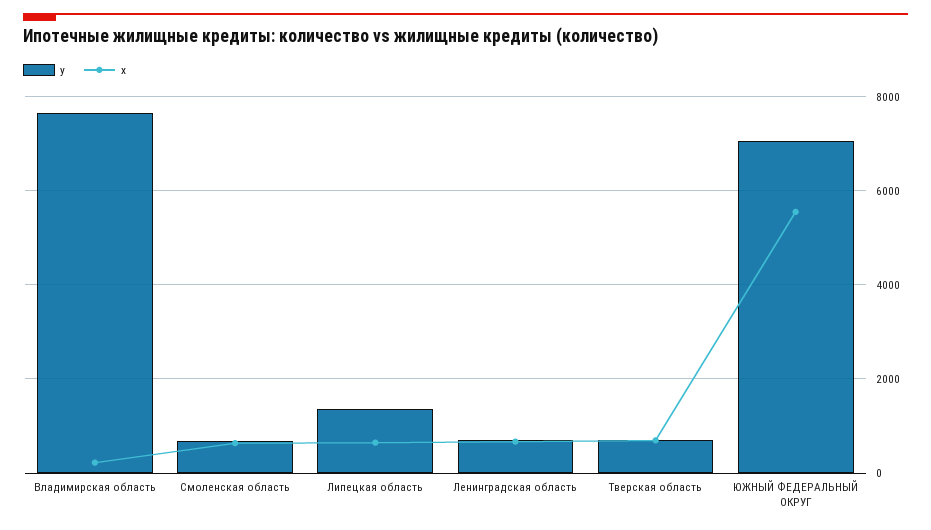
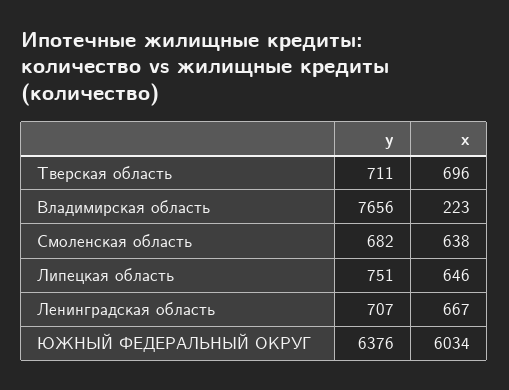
  {
    "y": {
      "Владимирская область": 7656,
      "Смоленская область": 682,
-     "Липецкая область": 1400,
+     "Липецкая область": 751,
      "Ленинградская область": 707,
      "Тверская область": 711,
-     "ЮЖНЫЙ ФЕДЕРАЛЬНЫЙ ОКРУГ": 7000
+     "ЮЖНЫЙ ФЕДЕРАЛЬНЫЙ ОКРУГ": 6376
    },
    "x": {
      "Владимирская область": 223,
      "Смоленская область": 638,
      "Липецкая область": 646,
      "Ленинградская область": 667,
      "Тверская область": 696,
-     "ЮЖНЫЙ ФЕДЕРАЛЬНЫЙ ОКРУГ": 5600
+     "ЮЖНЫЙ ФЕДЕРАЛЬНЫЙ ОКРУГ": 6034
    }
  }

